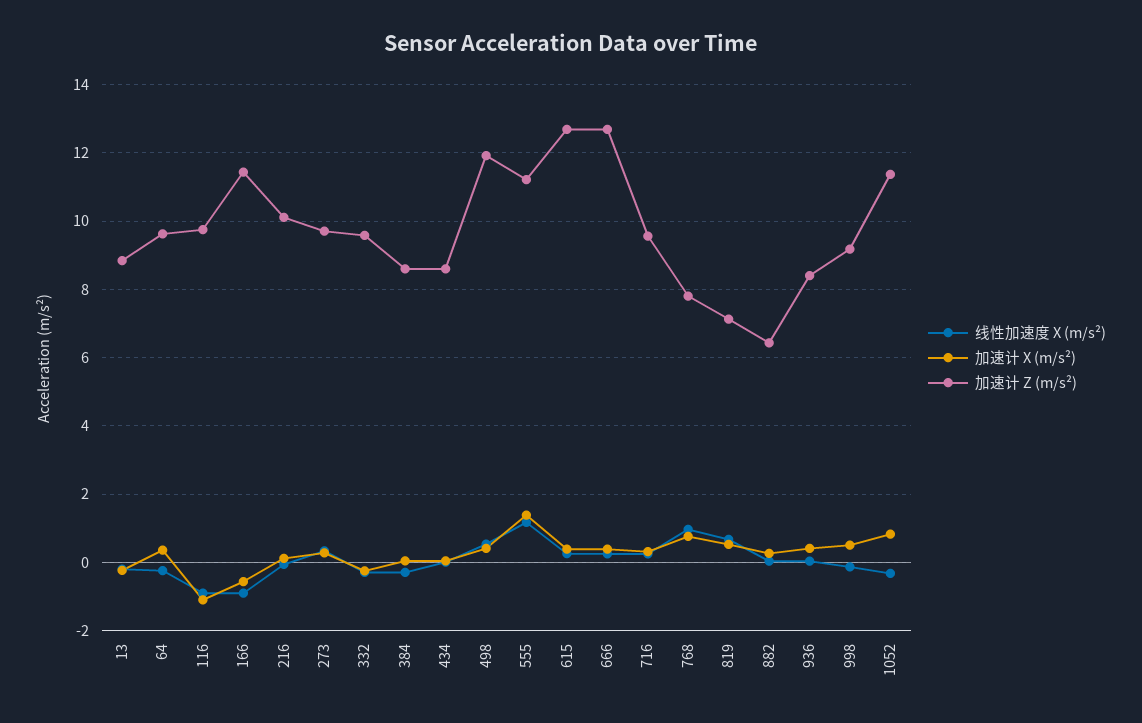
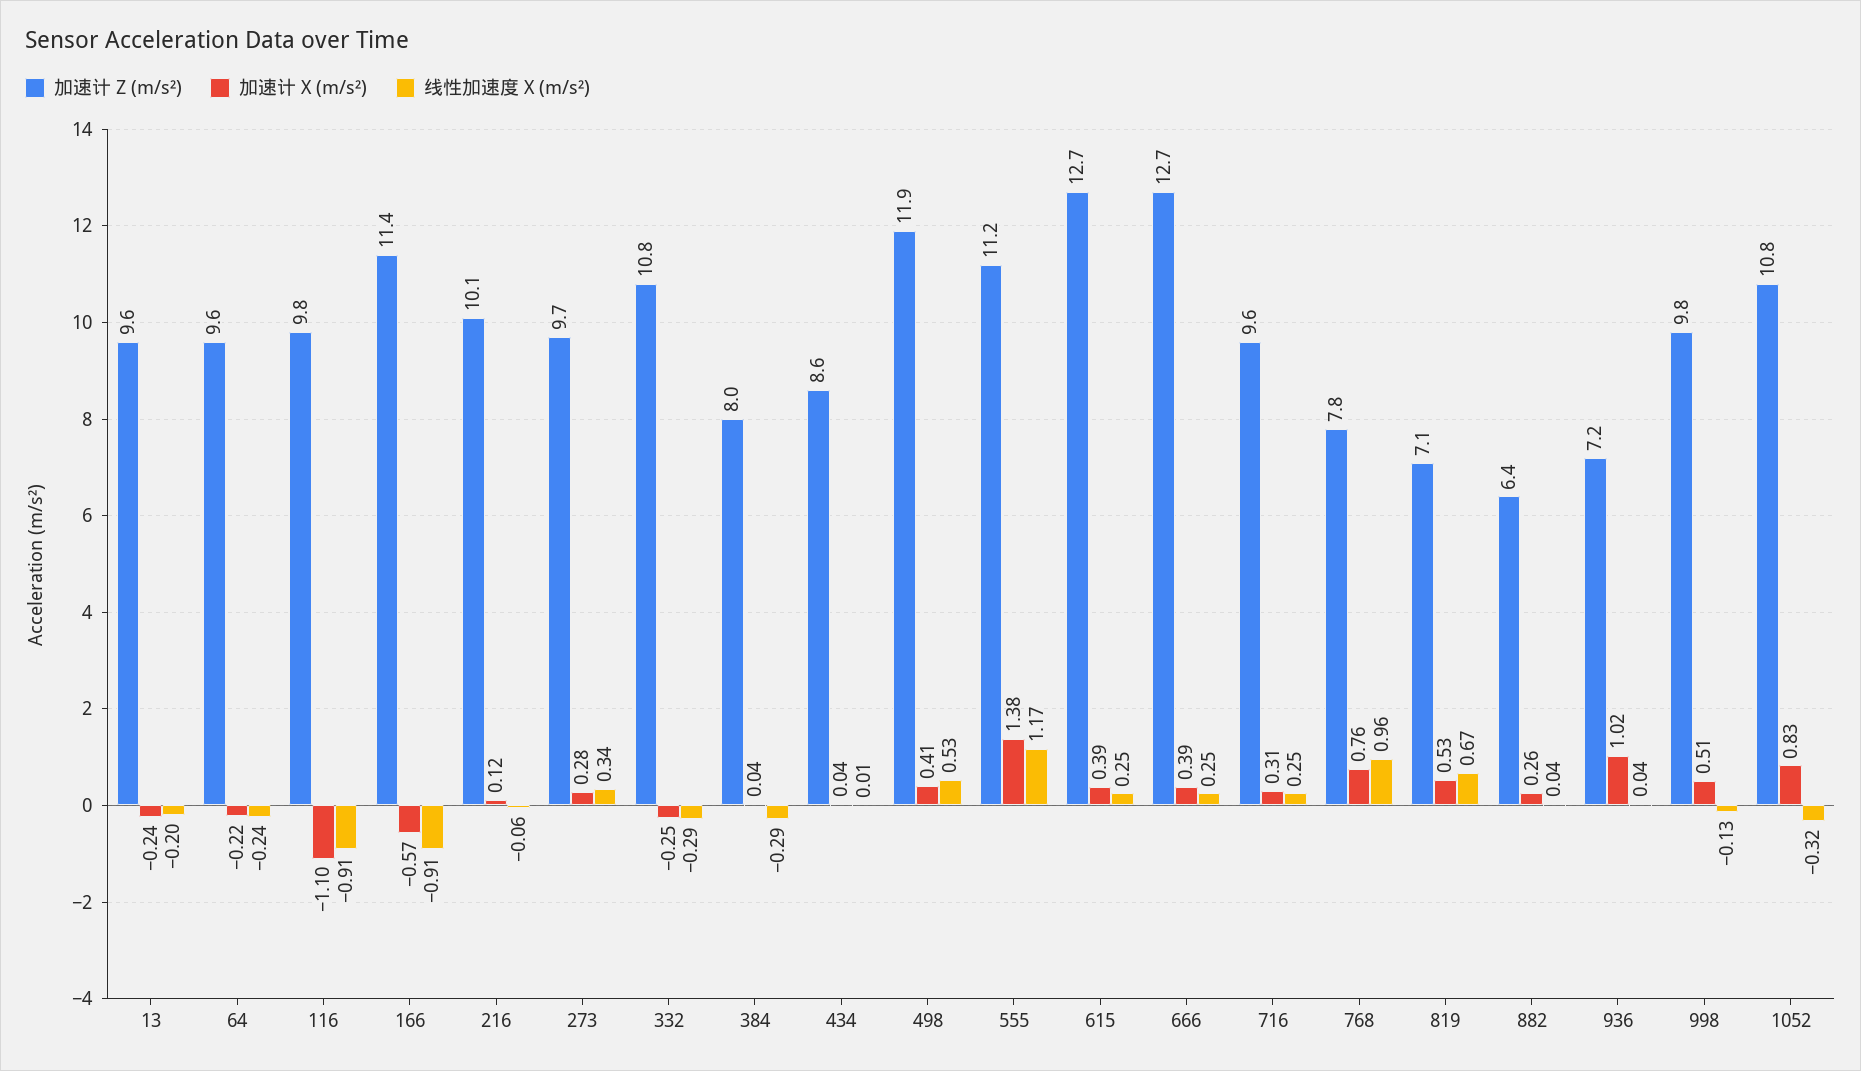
  {
    "线性加速度 X (m/s²)": {
      "13": -0.2,
      "64": -0.24,
      "116": -0.91,
      "166": -0.91,
      "216": -0.06,
      "273": 0.34,
      "332": -0.29,
      "384": -0.29,
      "434": 0.01,
      "498": 0.53,
      "555": 1.17,
      "615": 0.25,
      "666": 0.25,
      "716": 0.25,
      "768": 0.96,
      "819": 0.67,
      "882": 0.04,
      "936": 0.04,
      "998": -0.13,
      "1052": -0.32
    },
    "加速计 X (m/s²)": {
      "13": -0.24,
-     "64": 0.4,
+     "64": -0.22,
      "116": -1.1,
      "166": -0.57,
      "216": 0.12,
      "273": 0.28,
      "332": -0.25,
      "384": 0.04,
      "434": 0.04,
      "498": 0.41,
      "555": 1.38,
      "615": 0.39,
      "666": 0.39,
      "716": 0.31,
      "768": 0.76,
      "819": 0.53,
      "882": 0.26,
-     "936": 0.4,
+     "936": 1.02,
      "998": 0.51,
      "1052": 0.83
    },
    "加速计 Z (m/s²)": {
-     "13": 8.8,
+     "13": 9.6,
      "64": 9.6,
      "116": 9.8,
      "166": 11.4,
      "216": 10.1,
      "273": 9.7,
-     "332": 9.6,
+     "332": 10.8,
-     "384": 8.6,
+     "384": 8,
      "434": 8.6,
      "498": 11.9,
      "555": 11.2,
      "615": 12.7,
      "666": 12.7,
      "716": 9.6,
      "768": 7.8,
      "819": 7.1,
      "882": 6.4,
-     "936": 8.4,
+     "936": 7.2,
-     "998": 9.2,
+     "998": 9.8,
-     "1052": 11.4
+     "1052": 10.8
    }
  }

